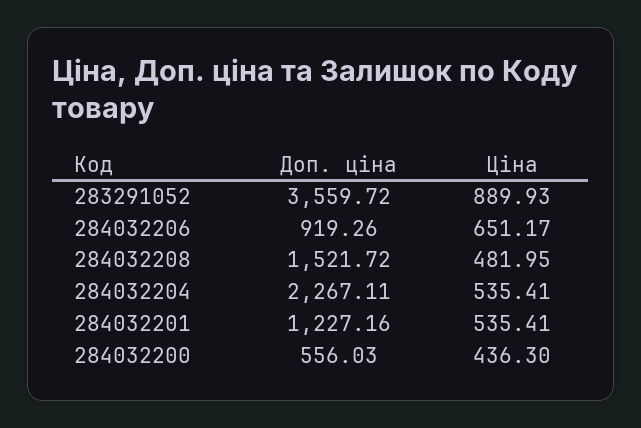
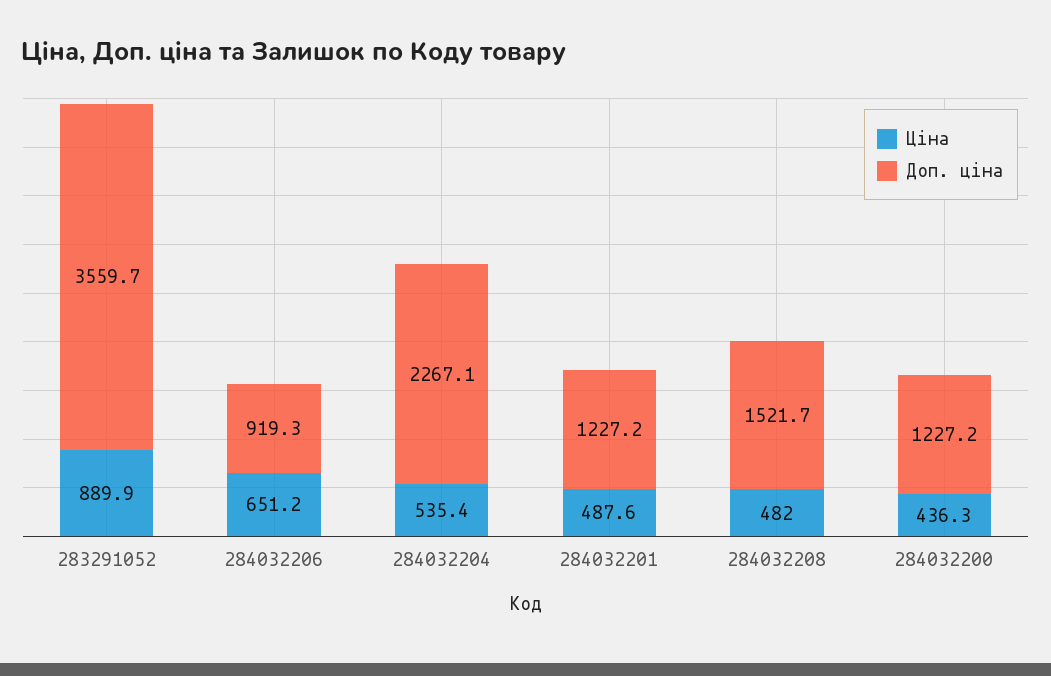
  {
    "Доп. ціна": {
      "283291052": 3559.72,
      "284032206": 919.26,
      "284032208": 1521.72,
      "284032204": 2267.11,
      "284032201": 1227.16,
-     "284032200": 556.03
+     "284032200": 1227.2
    },
    "Ціна": {
      "283291052": 889.93,
      "284032206": 651.17,
      "284032208": 481.95,
      "284032204": 535.41,
-     "284032201": 535.41,
+     "284032201": 487.6,
      "284032200": 436.3
    }
  }

